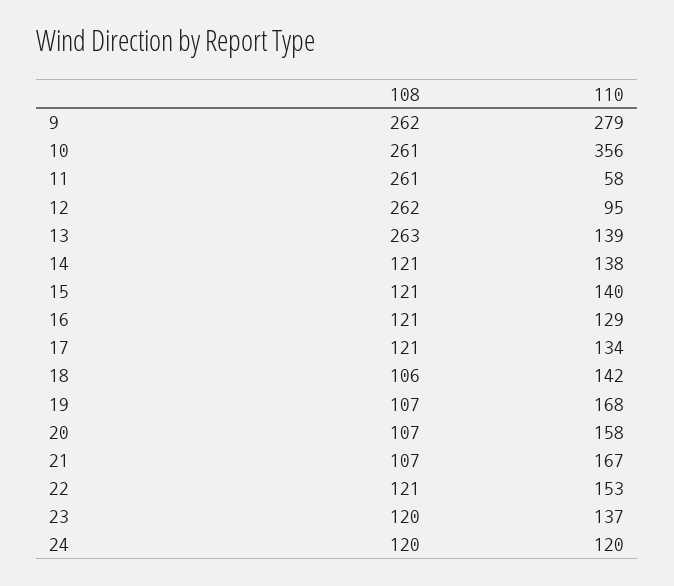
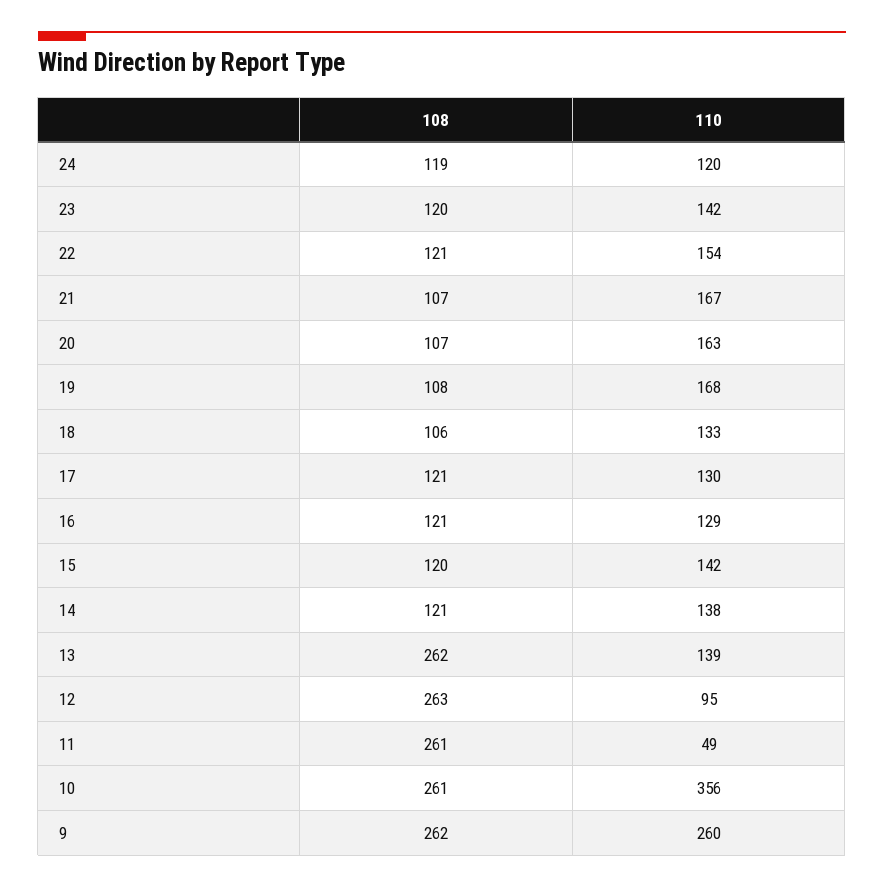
  {
    "108": {
      "9": 262,
      "10": 261,
      "11": 261,
-     "12": 262,
+     "12": 263,
-     "13": 263,
+     "13": 262,
      "14": 121,
-     "15": 121,
+     "15": 120,
      "16": 121,
      "17": 121,
      "18": 106,
-     "19": 107,
+     "19": 108,
      "20": 107,
      "21": 107,
      "22": 121,
      "23": 120,
-     "24": 120
+     "24": 119
    },
    "110": {
-     "9": 279,
+     "9": 260,
      "10": 356,
-     "11": 58,
+     "11": 49,
      "12": 95,
      "13": 139,
      "14": 138,
-     "15": 140,
+     "15": 142,
      "16": 129,
-     "17": 134,
+     "17": 130,
-     "18": 142,
+     "18": 133,
      "19": 168,
-     "20": 158,
+     "20": 163,
      "21": 167,
-     "22": 153,
+     "22": 154,
-     "23": 137,
+     "23": 142,
      "24": 120
    }
  }

